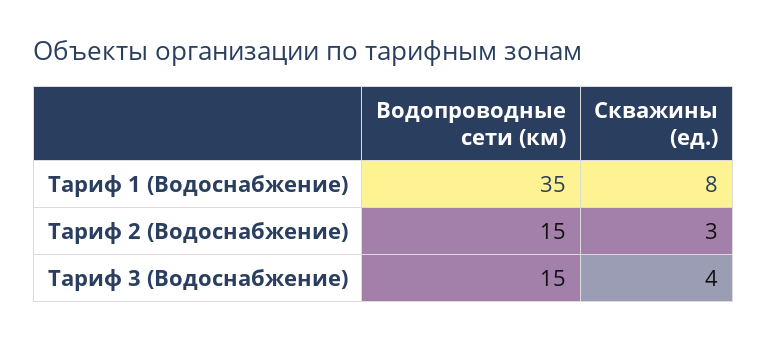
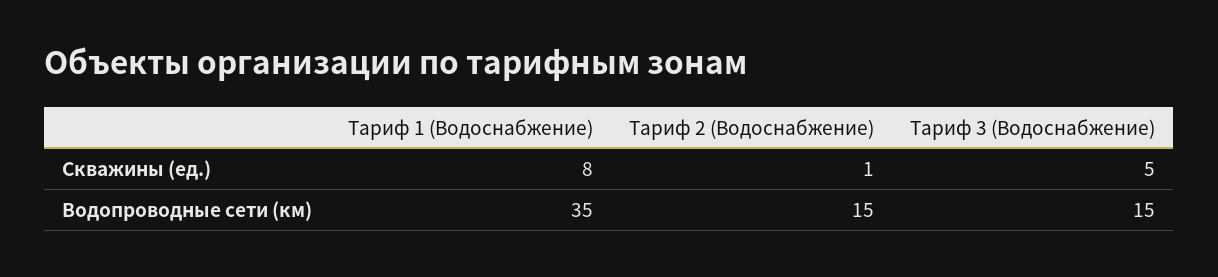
  {
    "Водопроводные сети (км)": {
      "Тариф 1 (Водоснабжение)": 35,
      "Тариф 2 (Водоснабжение)": 15,
      "Тариф 3 (Водоснабжение)": 15
    },
    "Скважины (ед.)": {
      "Тариф 1 (Водоснабжение)": 8,
-     "Тариф 2 (Водоснабжение)": 3,
+     "Тариф 2 (Водоснабжение)": 1,
-     "Тариф 3 (Водоснабжение)": 4
+     "Тариф 3 (Водоснабжение)": 5
    }
  }

